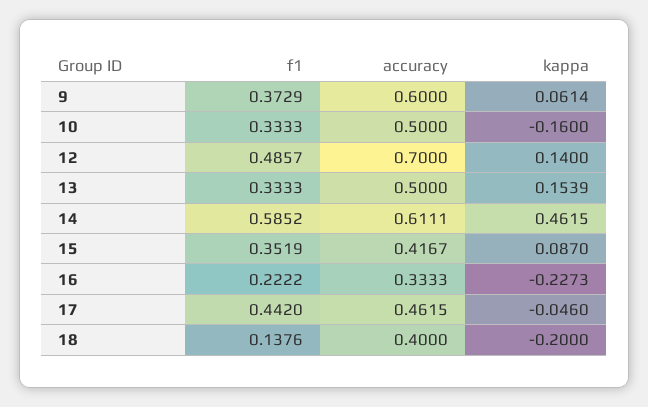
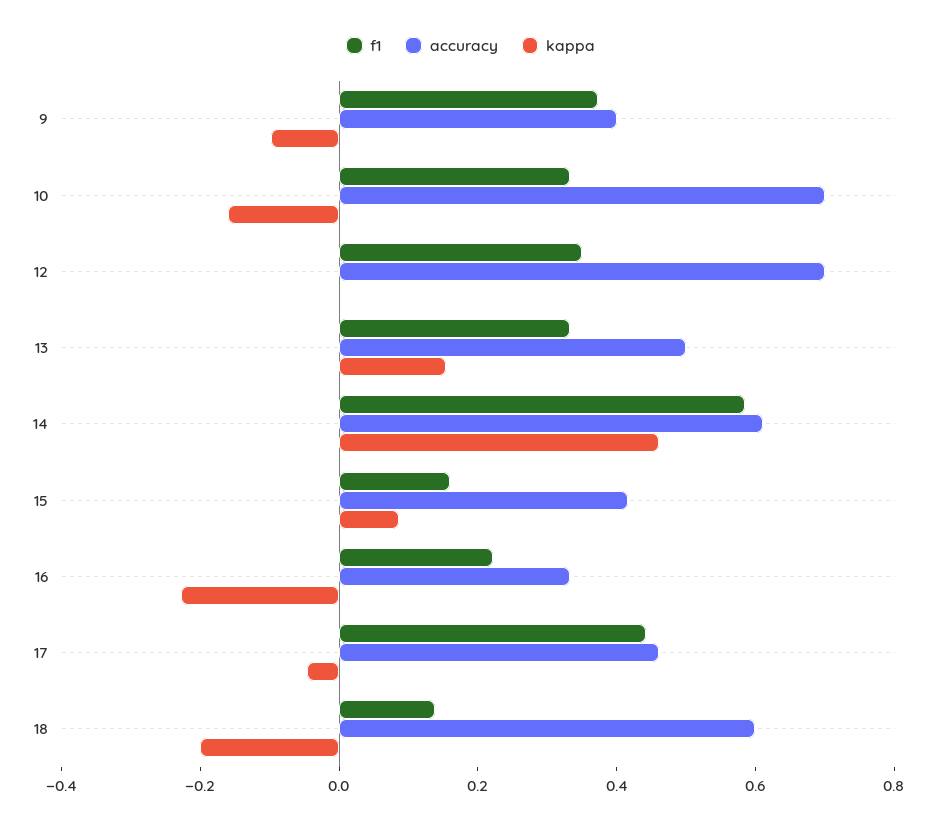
  {
    "f1": {
      "9": 0.3729,
      "10": 0.3333,
-     "12": 0.4857,
+     "12": 0.35,
      "13": 0.3333,
      "14": 0.5852,
-     "15": 0.3519,
+     "15": 0.15,
      "16": 0.2222,
      "17": 0.442,
      "18": 0.1376
    },
    "accuracy": {
-     "9": 0.6,
+     "9": 0.4,
-     "10": 0.5,
+     "10": 0.7,
      "12": 0.7,
      "13": 0.5,
      "14": 0.6111,
      "15": 0.4167,
      "16": 0.3333,
      "17": 0.4615,
-     "18": 0.4
+     "18": 0.6
    },
    "kappa": {
-     "9": 0.0614,
+     "9": -0.1,
      "10": -0.16,
-     "12": 0.14,
+     "12": 0,
      "13": 0.1539,
      "14": 0.4615,
      "15": 0.087,
      "16": -0.2273,
      "17": -0.046,
      "18": -0.2
    }
  }

